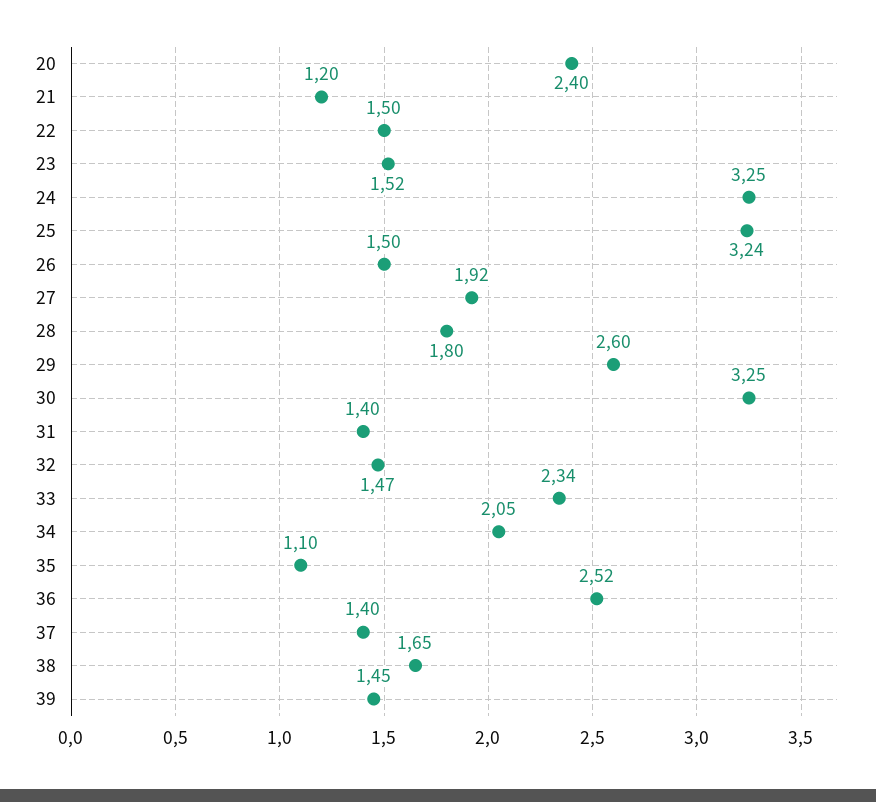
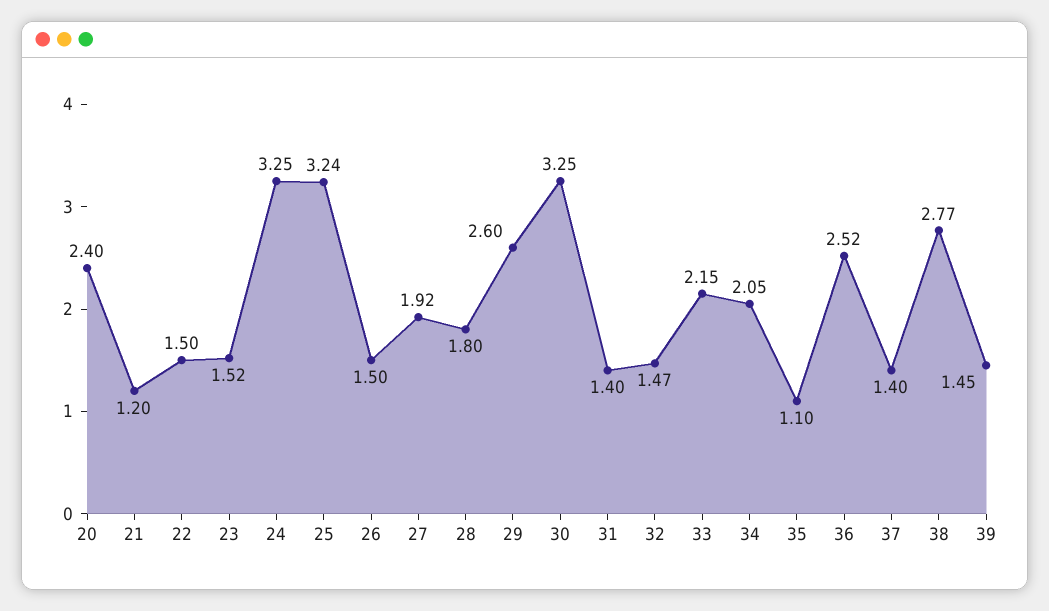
  {
    "20": 2.4,
    "21": 1.2,
    "22": 1.5,
    "23": 1.52,
    "24": 3.25,
    "25": 3.24,
    "26": 1.5,
    "27": 1.92,
    "28": 1.8,
    "29": 2.6,
    "30": 3.25,
    "31": 1.4,
    "32": 1.47,
-   "33": 2.34,
+   "33": 2.15,
    "34": 2.05,
    "35": 1.1,
    "36": 2.52,
    "37": 1.4,
-   "38": 1.65,
+   "38": 2.77,
    "39": 1.45
  }

